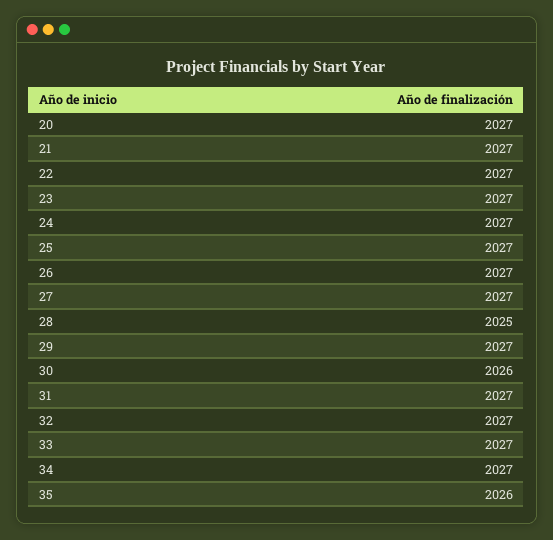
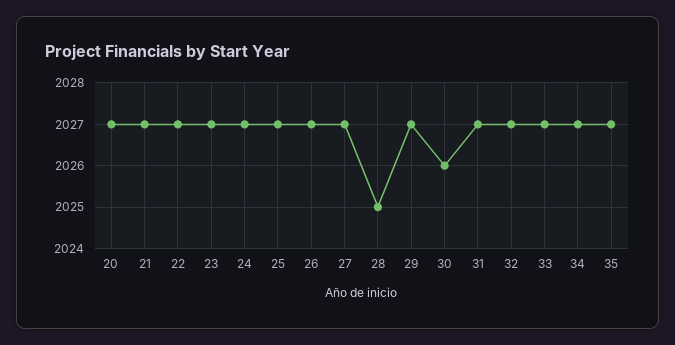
  {
    "20": 2027,
    "21": 2027,
    "22": 2027,
    "23": 2027,
    "24": 2027,
    "25": 2027,
    "26": 2027,
    "27": 2027,
    "28": 2025,
    "29": 2027,
    "30": 2026,
    "31": 2027,
    "32": 2027,
    "33": 2027,
    "34": 2027,
-   "35": 2026
+   "35": 2027
  }

